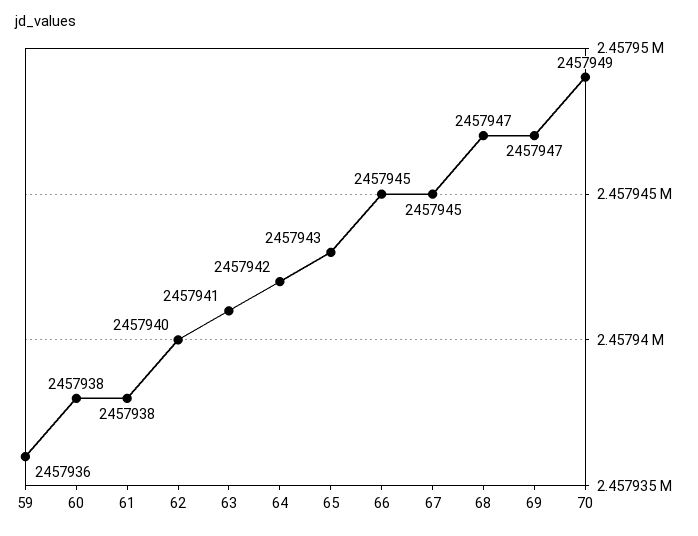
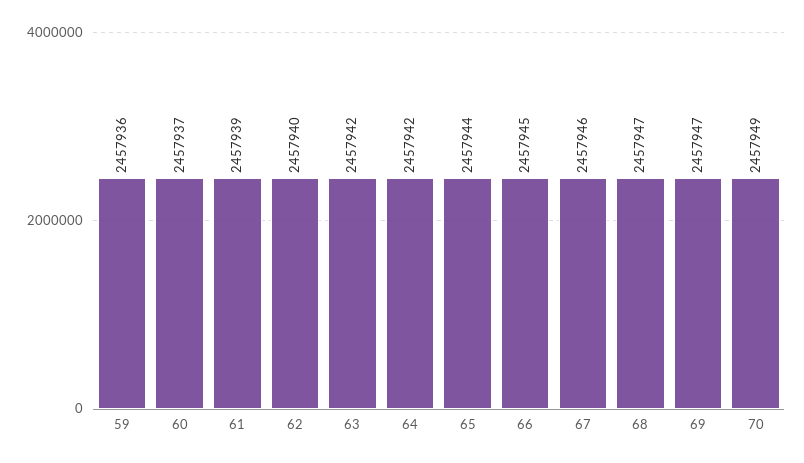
  {
    "59": 2457936,
-   "60": 2457938,
+   "60": 2457937,
-   "61": 2457938,
+   "61": 2457939,
    "62": 2457940,
-   "63": 2457941,
+   "63": 2457942,
    "64": 2457942,
-   "65": 2457943,
+   "65": 2457944,
    "66": 2457945,
-   "67": 2457945,
+   "67": 2457946,
    "68": 2457947,
    "69": 2457947,
    "70": 2457949
  }

